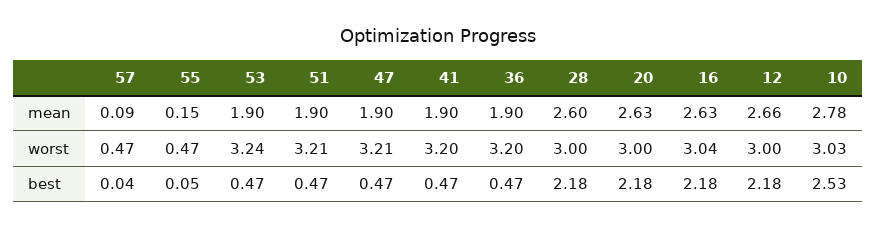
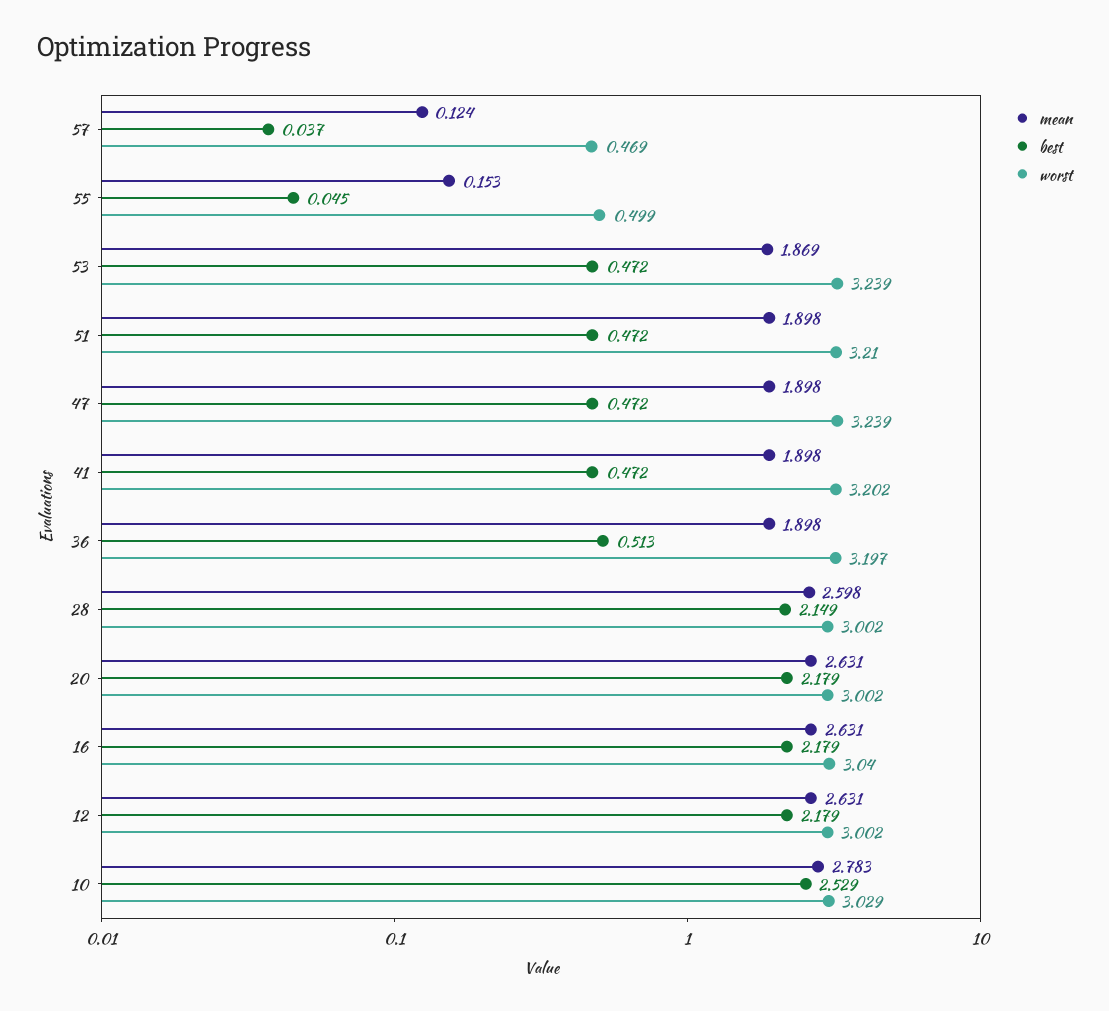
  {
    "mean": {
-     "57": 0.09,
+     "57": 0.124,
      "55": 0.153,
-     "53": 1.9,
+     "53": 1.869,
      "51": 1.898,
      "47": 1.898,
      "41": 1.898,
      "36": 1.898,
      "28": 2.598,
      "20": 2.631,
      "16": 2.631,
-     "12": 2.66,
+     "12": 2.631,
      "10": 2.783
    },
    "worst": {
      "57": 0.469,
-     "55": 0.47,
+     "55": 0.499,
      "53": 3.239,
      "51": 3.21,
-     "47": 3.21,
+     "47": 3.239,
      "41": 3.202,
      "36": 3.197,
      "28": 3.002,
      "20": 3.002,
      "16": 3.04,
      "12": 3.002,
      "10": 3.029
    },
    "best": {
      "57": 0.037,
      "55": 0.045,
      "53": 0.472,
      "51": 0.472,
      "47": 0.472,
      "41": 0.472,
-     "36": 0.47,
+     "36": 0.513,
-     "28": 2.18,
+     "28": 2.149,
      "20": 2.179,
      "16": 2.179,
      "12": 2.179,
      "10": 2.529
    }
  }

